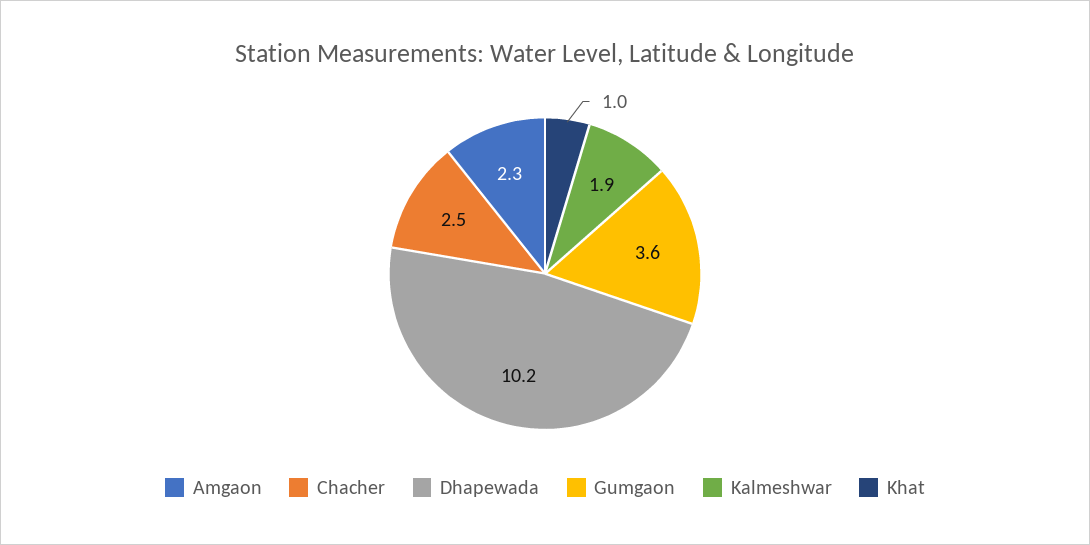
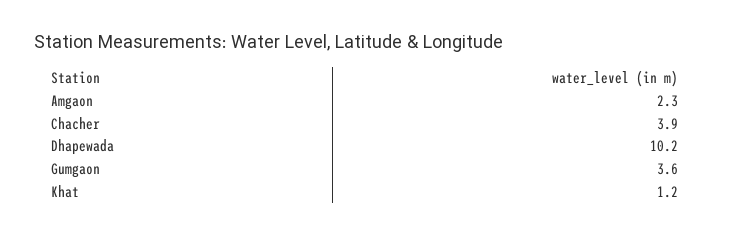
  {
    "Amgaon": 2.3,
-   "Chacher": 2.5,
+   "Chacher": 3.9,
    "Dhapewada": 10.2,
    "Gumgaon": 3.6,
-   "Kalmeshwar": 1.9,
-   "Khat": 1
+   "Khat": 1.2
  }

